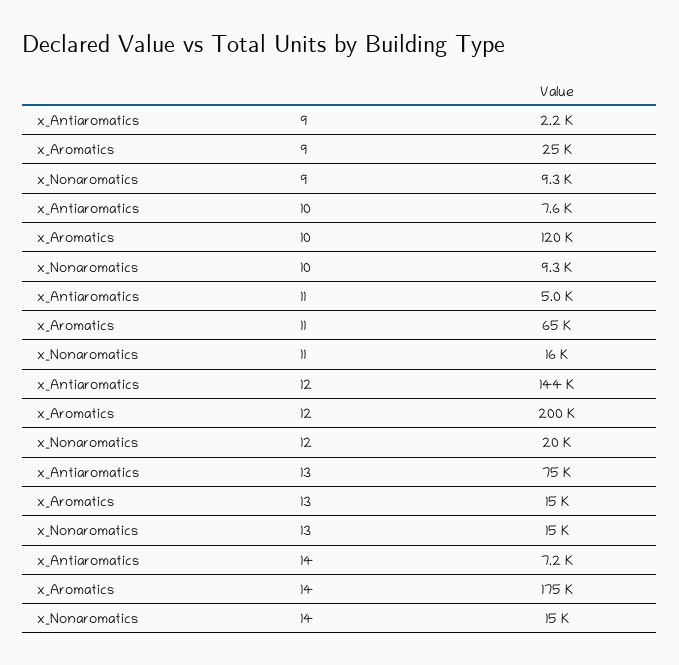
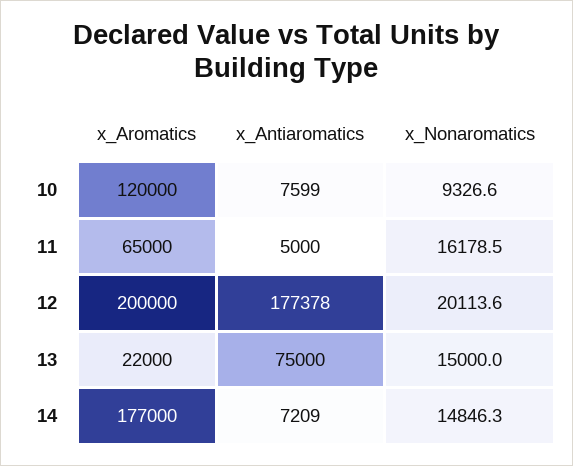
  {
    "x_Antiaromatics": {
-     "9": 2200,
      "10": 7599,
      "11": 5000,
-     "12": 144000,
+     "12": 177378,
      "13": 75000,
      "14": 7209
    },
    "x_Aromatics": {
-     "9": 25000,
      "10": 120000,
      "11": 65000,
      "12": 200000,
-     "13": 15000,
+     "13": 22000,
-     "14": 175000
+     "14": 177000
    },
    "x_Nonaromatics": {
-     "9": 9300,
      "10": 9326.6,
      "11": 16178.5,
      "12": 20113.6,
      "13": 15000,
      "14": 14846.3
    }
  }

